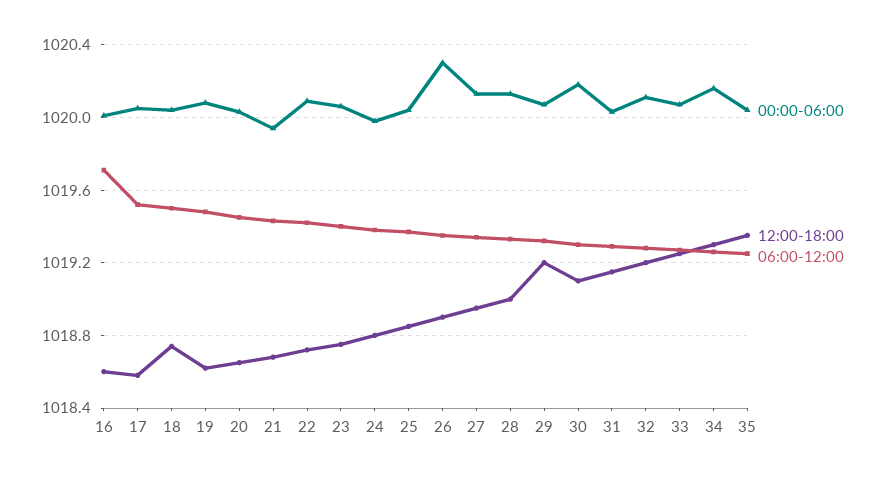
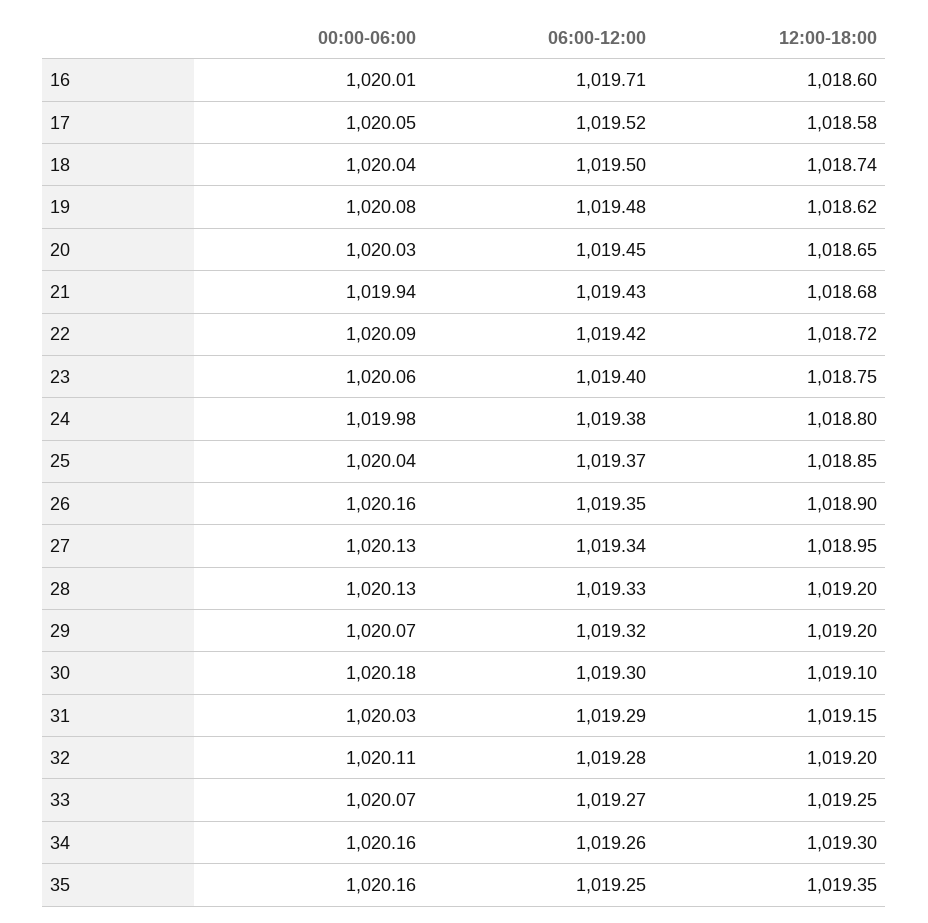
  {
    "00:00-06:00": {
      "16": 1020.01,
      "17": 1020.05,
      "18": 1020.04,
      "19": 1020.08,
      "20": 1020.03,
      "21": 1019.94,
      "22": 1020.09,
      "23": 1020.06,
      "24": 1019.98,
      "25": 1020.04,
-     "26": 1020.3,
+     "26": 1020.16,
      "27": 1020.13,
      "28": 1020.13,
      "29": 1020.07,
      "30": 1020.18,
      "31": 1020.03,
      "32": 1020.11,
      "33": 1020.07,
      "34": 1020.16,
-     "35": 1020.05
+     "35": 1020.16
    },
    "12:00-18:00": {
      "16": 1018.6,
      "17": 1018.58,
      "18": 1018.74,
      "19": 1018.62,
      "20": 1018.65,
      "21": 1018.68,
      "22": 1018.72,
      "23": 1018.75,
      "24": 1018.8,
      "25": 1018.85,
      "26": 1018.9,
      "27": 1018.95,
-     "28": 1019,
+     "28": 1019.2,
      "29": 1019.2,
      "30": 1019.1,
      "31": 1019.15,
      "32": 1019.2,
      "33": 1019.25,
      "34": 1019.3,
      "35": 1019.35
    },
    "06:00-12:00": {
      "16": 1019.71,
      "17": 1019.52,
      "18": 1019.5,
      "19": 1019.48,
      "20": 1019.45,
      "21": 1019.43,
      "22": 1019.42,
      "23": 1019.4,
      "24": 1019.38,
      "25": 1019.37,
      "26": 1019.35,
      "27": 1019.34,
      "28": 1019.33,
      "29": 1019.32,
      "30": 1019.3,
      "31": 1019.29,
      "32": 1019.28,
      "33": 1019.27,
      "34": 1019.26,
      "35": 1019.25
    }
  }

